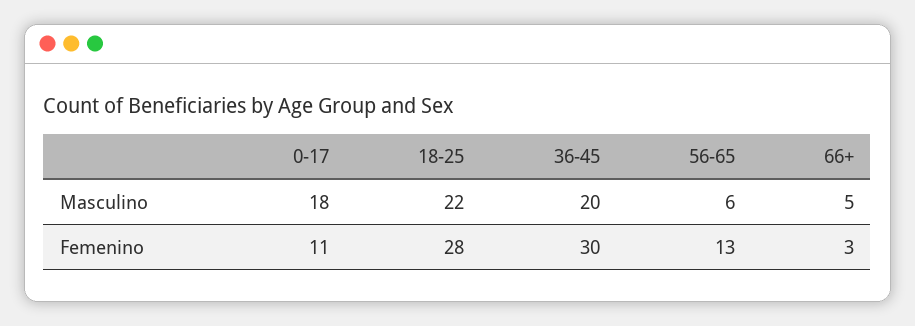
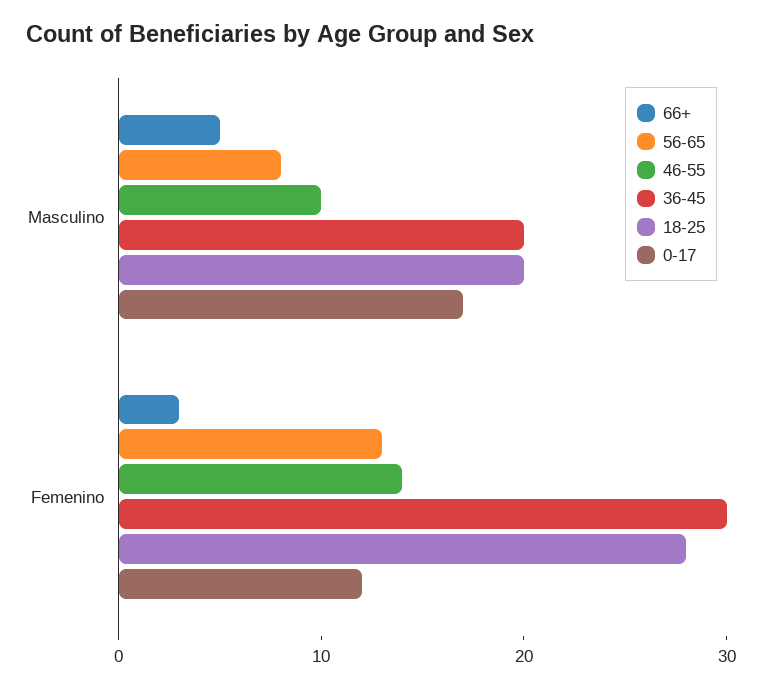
  {
    "0-17": {
-     "Masculino": 18,
+     "Masculino": 17,
-     "Femenino": 11
+     "Femenino": 12
    },
    "18-25": {
-     "Masculino": 22,
+     "Masculino": 20,
      "Femenino": 28
    },
    "36-45": {
      "Masculino": 20,
      "Femenino": 30
    },
    "56-65": {
-     "Masculino": 6,
+     "Masculino": 8,
      "Femenino": 13
    },
    "66+": {
      "Masculino": 5,
      "Femenino": 3
-   }
+   },
+   "46-55": {
+     "Masculino": 10,
+     "Femenino": 14
+   }
  }

